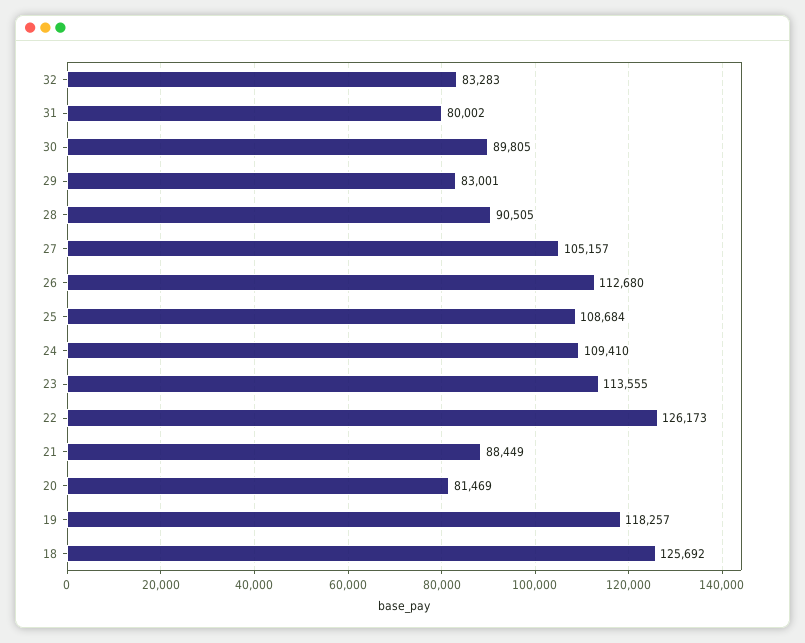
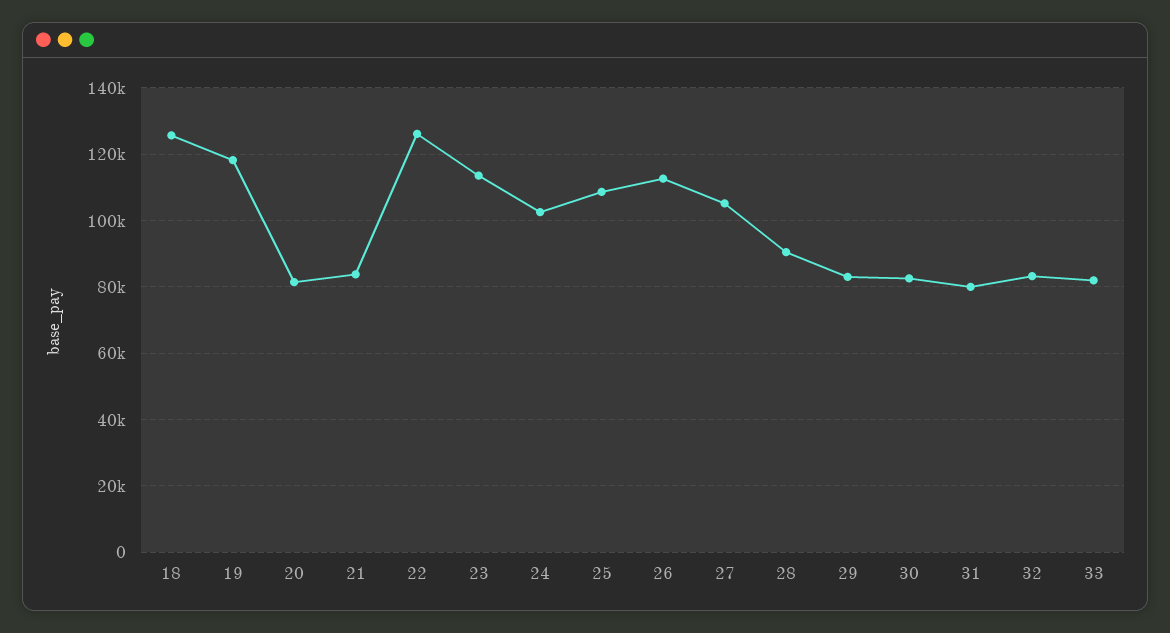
  {
    "32": 83283,
    "31": 80002,
-   "30": 89805,
+   "30": 82000,
    "29": 83001,
    "28": 90505,
    "27": 105157,
    "26": 112680,
    "25": 108684,
-   "24": 109410,
+   "24": 102000,
    "23": 113555,
    "22": 126173,
-   "21": 88449,
+   "21": 84000,
    "20": 81469,
    "19": 118257,
-   "18": 125692
+   "18": 125692,
+   "33": 82000
  }

